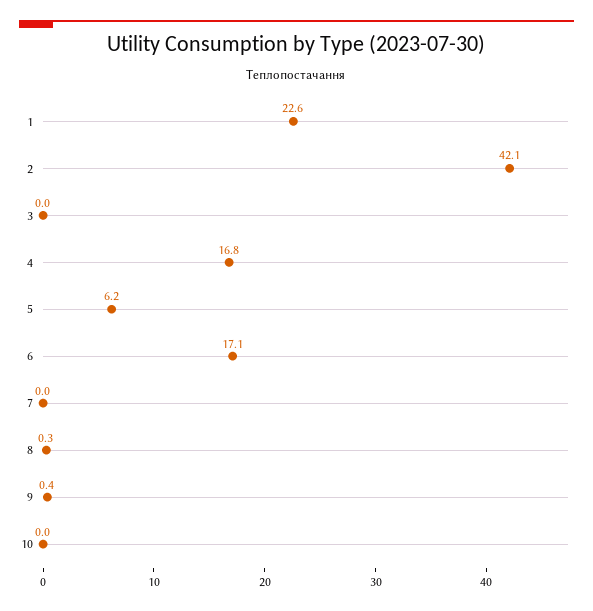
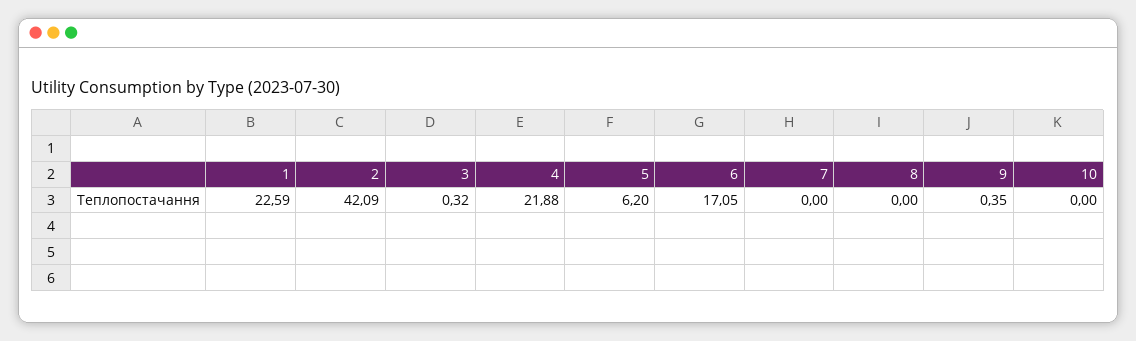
  {
    "1": 22.59,
    "2": 42.09,
-   "3": 0,
+   "3": 0.32,
-   "4": 16.8,
+   "4": 21.88,
    "5": 6.2,
    "6": 17.05,
    "7": 0,
-   "8": 0.3,
+   "8": 0,
    "9": 0.35,
    "10": 0
  }

